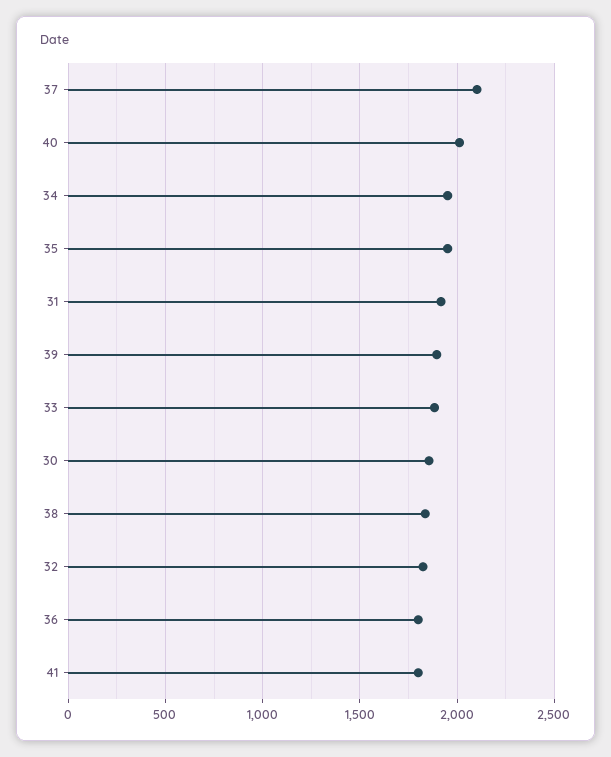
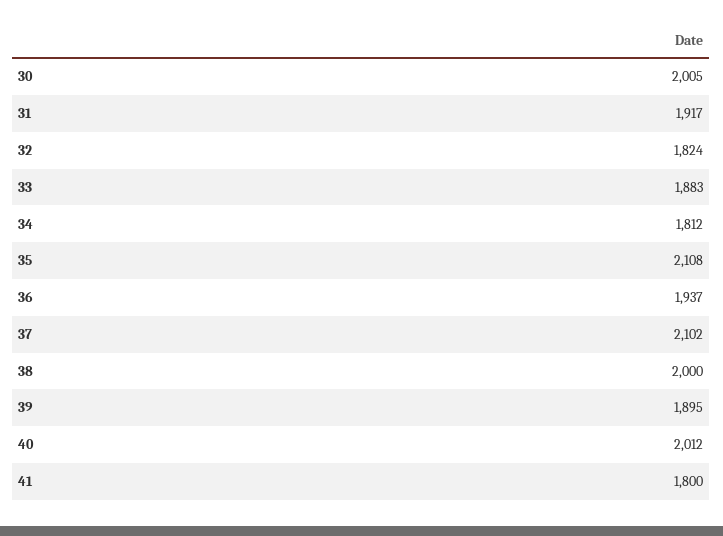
  {
    "37": 2102,
    "40": 2012,
-   "34": 1950,
+   "34": 1812,
-   "35": 1950,
+   "35": 2108,
    "31": 1917,
    "39": 1895,
    "33": 1883,
-   "30": 1850,
+   "30": 2005,
-   "38": 1850,
+   "38": 2000,
    "32": 1824,
-   "36": 1800,
+   "36": 1937,
    "41": 1800
  }

